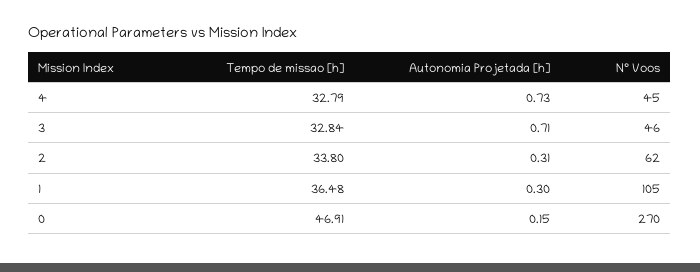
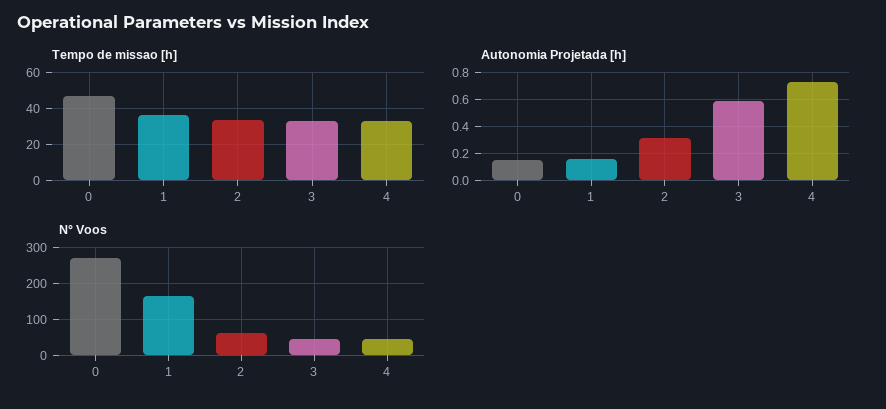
  {
    "Tempo de missao [h]": {
      "4": 32.79,
      "3": 32.84,
      "2": 33.8,
      "1": 36.48,
      "0": 46.91
    },
    "Autonomia Projetada [h]": {
      "4": 0.73,
-     "3": 0.71,
+     "3": 0.6,
      "2": 0.31,
-     "1": 0.3,
+     "1": 0.15,
      "0": 0.15
    },
    "N° Voos": {
      "4": 45,
      "3": 46,
      "2": 62,
-     "1": 105,
+     "1": 160,
      "0": 270
    }
  }

